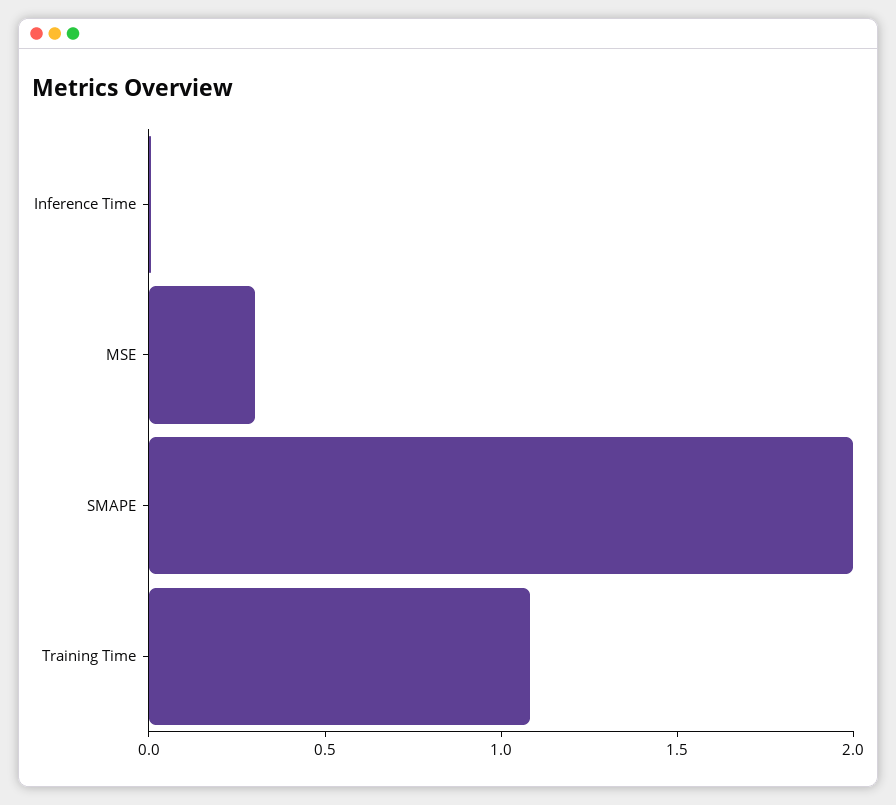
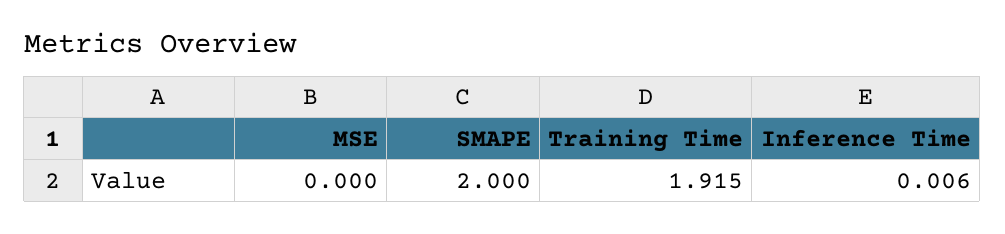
  {
    "Inference Time": 0.006,
-   "MSE": 0.3,
+   "MSE": 0,
    "SMAPE": 2,
-   "Training Time": 1.1
+   "Training Time": 1.915
  }

